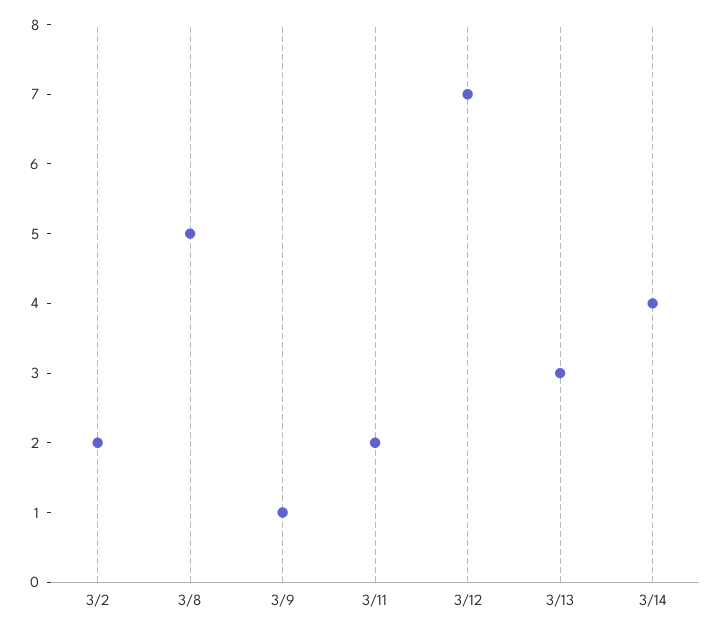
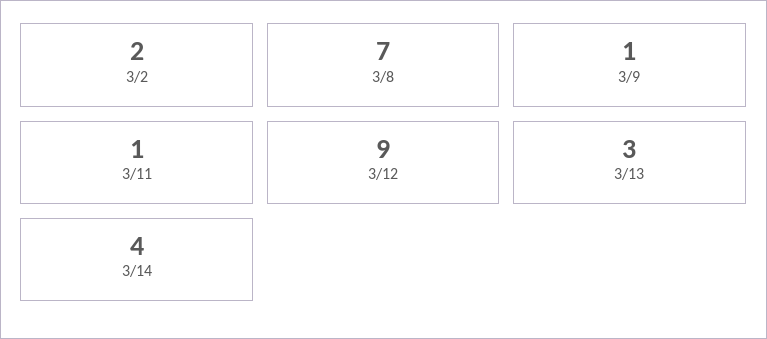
  {
    "3/2": 2,
-   "3/8": 5,
+   "3/8": 7,
    "3/9": 1,
-   "3/11": 2,
+   "3/11": 1,
-   "3/12": 7,
+   "3/12": 9,
    "3/13": 3,
    "3/14": 4
  }

